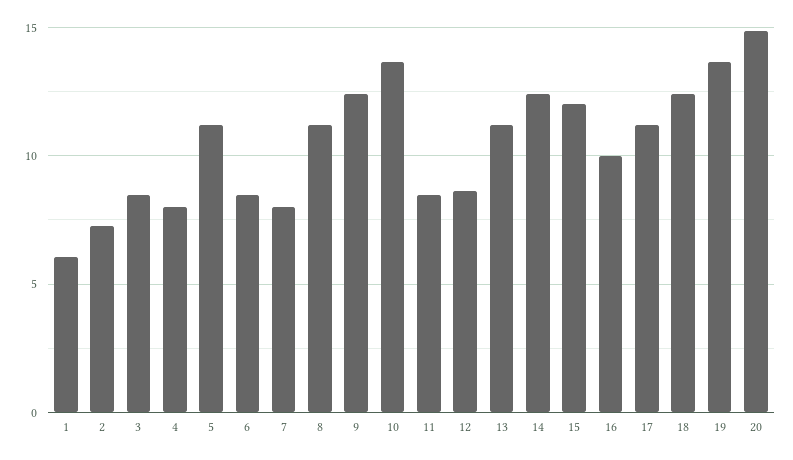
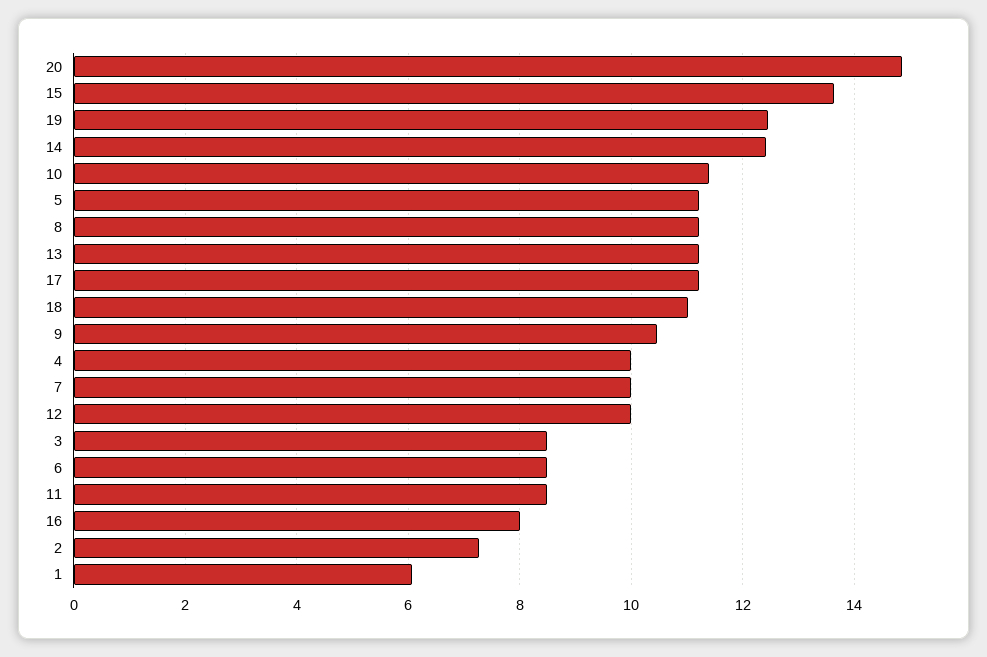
  {
    "1": 6,
    "2": 7.2,
    "3": 8.4,
-   "4": 8,
+   "4": 10,
    "5": 11.2,
    "6": 8.4,
-   "7": 8,
+   "7": 10,
    "8": 11.2,
-   "9": 12.5,
+   "9": 10.4,
-   "10": 13.5,
+   "10": 11.4,
    "11": 8.4,
-   "12": 8.5,
+   "12": 10,
    "13": 11.2,
    "14": 12.4,
-   "15": 12,
+   "15": 13.6,
-   "16": 10,
+   "16": 8,
    "17": 11.2,
-   "18": 12.5,
+   "18": 11,
-   "19": 13.5,
+   "19": 12.4,
    "20": 14.8
  }

